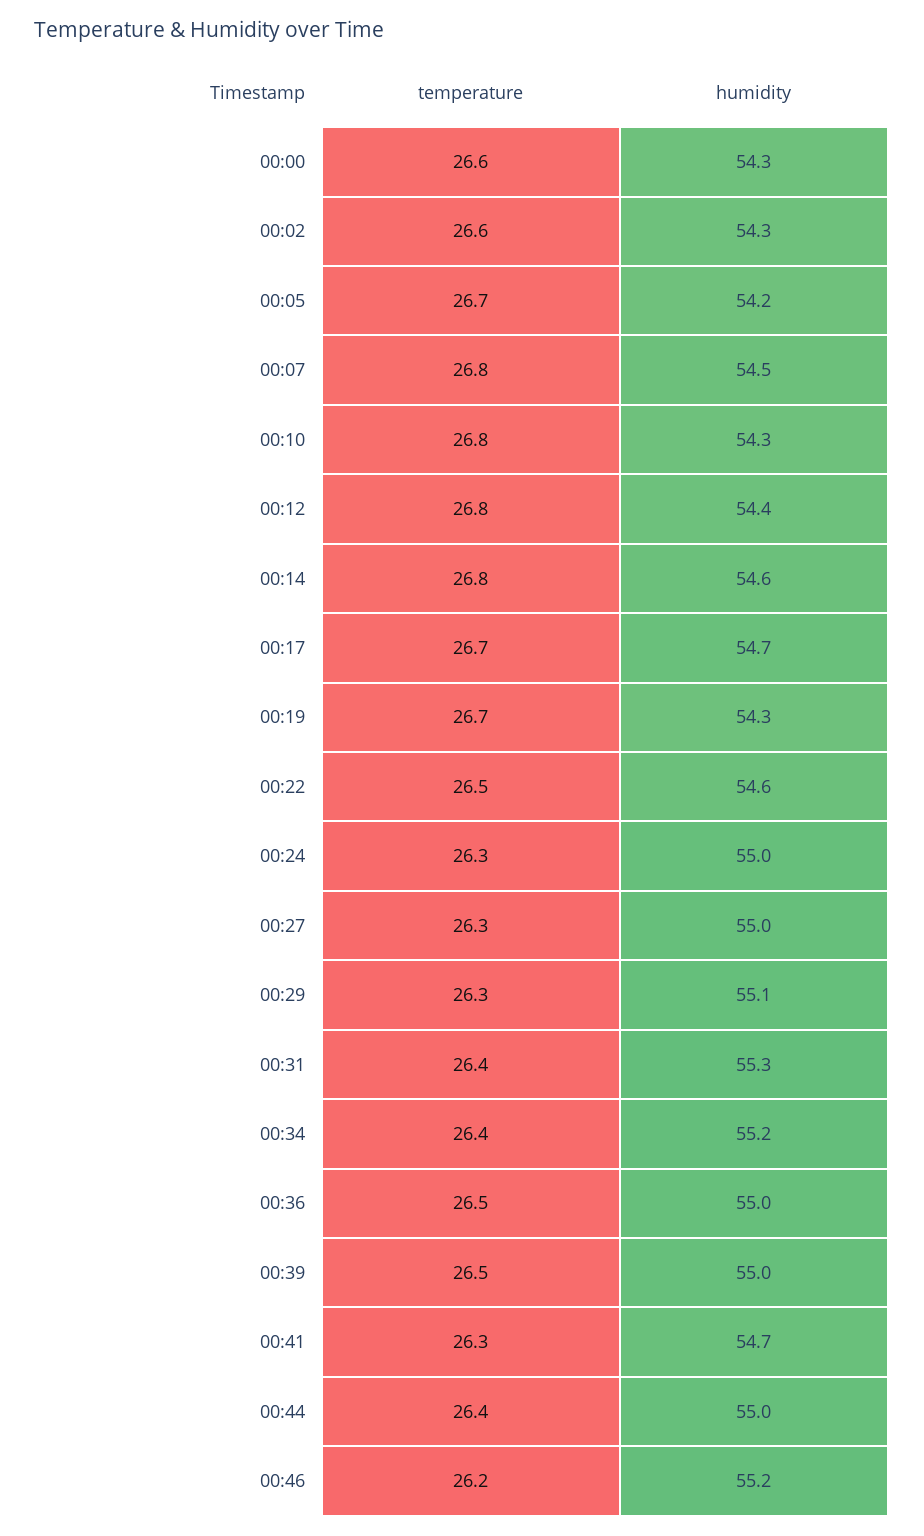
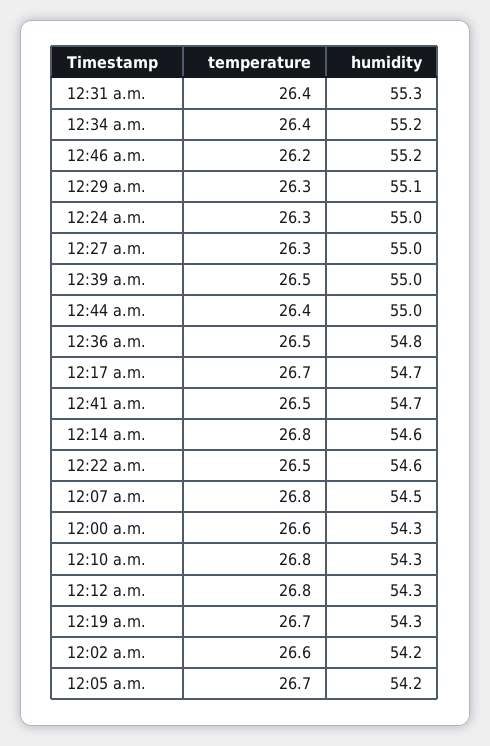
  {
    "temperature": {
      "00:00": 26.6,
      "00:02": 26.6,
      "00:05": 26.7,
      "00:07": 26.8,
      "00:10": 26.8,
      "00:12": 26.8,
      "00:14": 26.8,
      "00:17": 26.7,
      "00:19": 26.7,
      "00:22": 26.5,
      "00:24": 26.3,
      "00:27": 26.3,
      "00:29": 26.3,
      "00:31": 26.4,
      "00:34": 26.4,
      "00:36": 26.5,
      "00:39": 26.5,
-     "00:41": 26.3,
+     "00:41": 26.5,
      "00:44": 26.4,
      "00:46": 26.2
    },
    "humidity": {
      "00:00": 54.3,
-     "00:02": 54.3,
+     "00:02": 54.2,
      "00:05": 54.2,
      "00:07": 54.5,
      "00:10": 54.3,
-     "00:12": 54.4,
+     "00:12": 54.3,
      "00:14": 54.6,
      "00:17": 54.7,
      "00:19": 54.3,
      "00:22": 54.6,
      "00:24": 55,
      "00:27": 55,
      "00:29": 55.1,
      "00:31": 55.3,
      "00:34": 55.2,
-     "00:36": 55,
+     "00:36": 54.8,
      "00:39": 55,
      "00:41": 54.7,
      "00:44": 55,
      "00:46": 55.2
    }
  }

